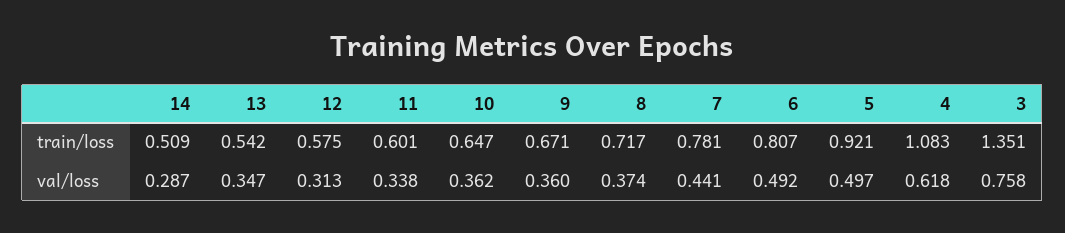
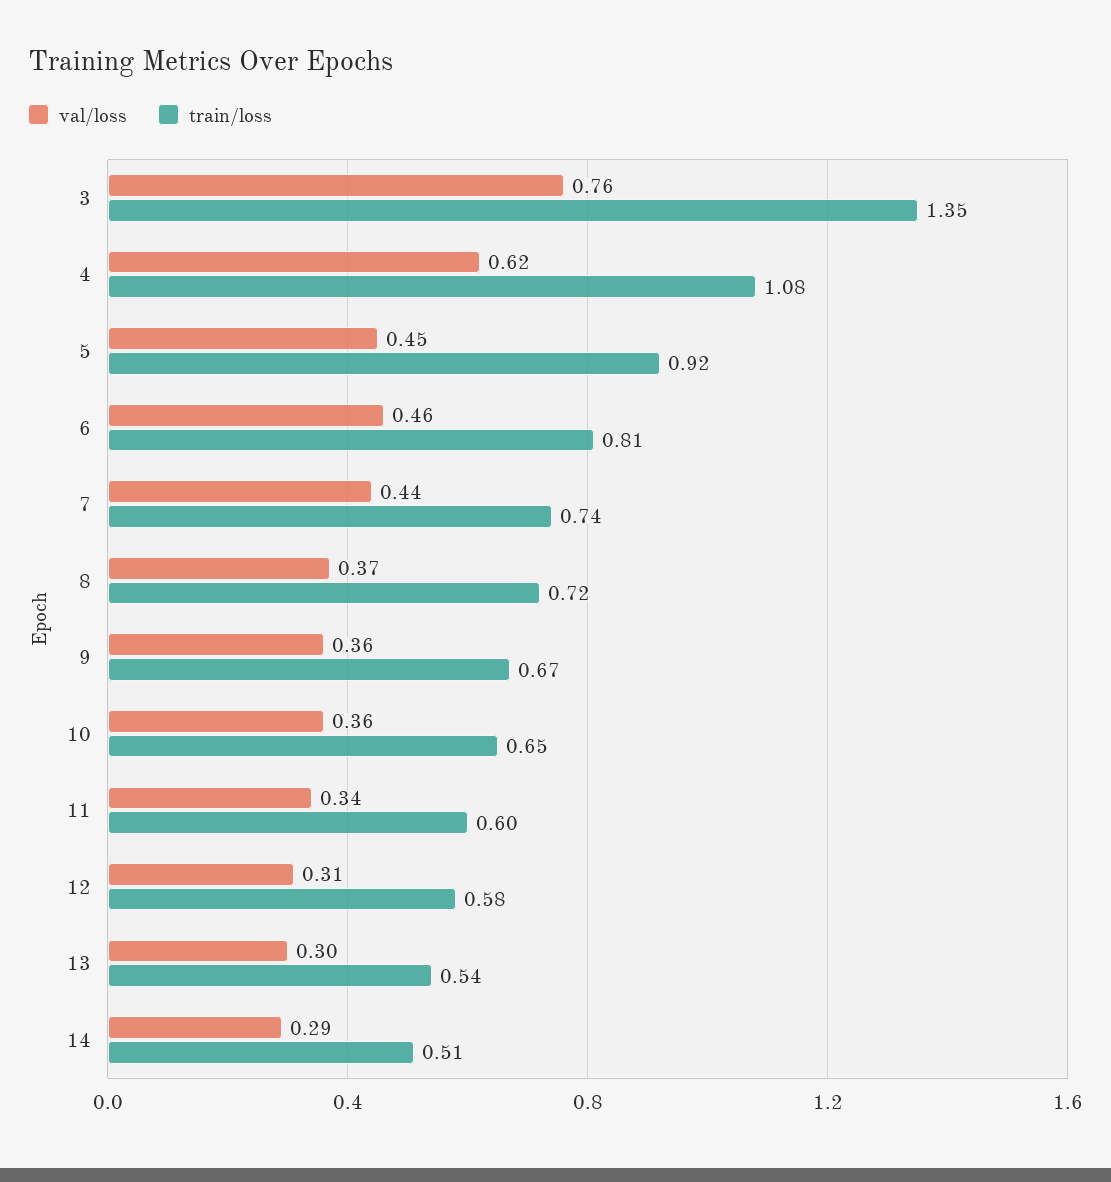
  {
    "train/loss": {
      "14": 0.509,
      "13": 0.542,
      "12": 0.575,
      "11": 0.601,
      "10": 0.647,
      "9": 0.671,
      "8": 0.717,
-     "7": 0.781,
+     "7": 0.74,
      "6": 0.807,
      "5": 0.921,
      "4": 1.083,
      "3": 1.351
    },
    "val/loss": {
      "14": 0.287,
-     "13": 0.347,
+     "13": 0.3,
      "12": 0.313,
      "11": 0.338,
      "10": 0.362,
      "9": 0.36,
      "8": 0.374,
      "7": 0.441,
-     "6": 0.492,
+     "6": 0.46,
-     "5": 0.497,
+     "5": 0.45,
      "4": 0.618,
      "3": 0.758
    }
  }

